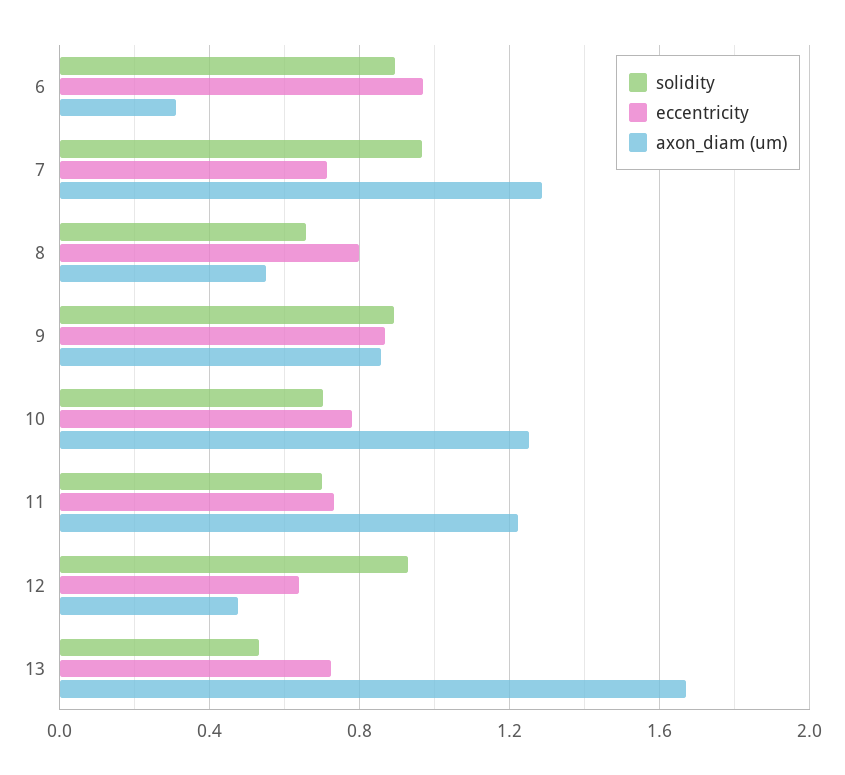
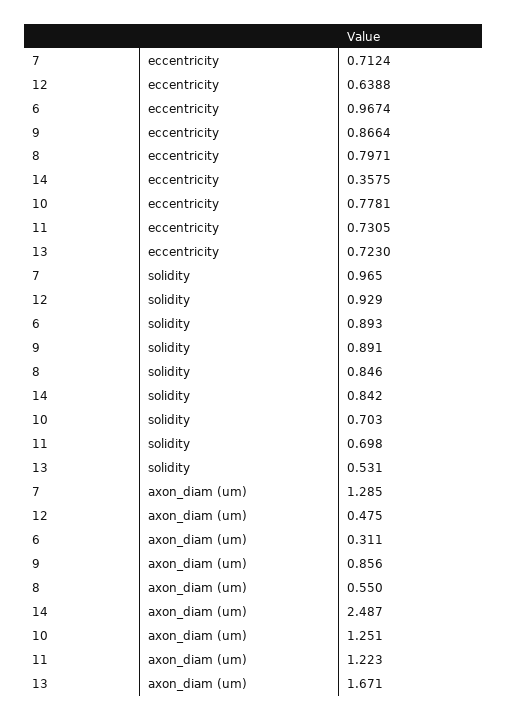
  {
    "solidity": {
      "6": 0.893,
      "7": 0.965,
-     "8": 0.65,
+     "8": 0.846,
      "9": 0.891,
      "10": 0.703,
      "11": 0.698,
      "12": 0.929,
-     "13": 0.531
+     "13": 0.531,
+     "14": 0.842
    },
    "eccentricity": {
      "6": 0.9674,
      "7": 0.7124,
      "8": 0.7971,
      "9": 0.8664,
      "10": 0.7781,
      "11": 0.7305,
      "12": 0.6388,
-     "13": 0.723
+     "13": 0.723,
+     "14": 0.3575
    },
    "axon_diam (um)": {
      "6": 0.311,
      "7": 1.285,
      "8": 0.55,
      "9": 0.856,
      "10": 1.251,
      "11": 1.223,
      "12": 0.475,
-     "13": 1.671
+     "13": 1.671,
+     "14": 2.487
    }
  }

